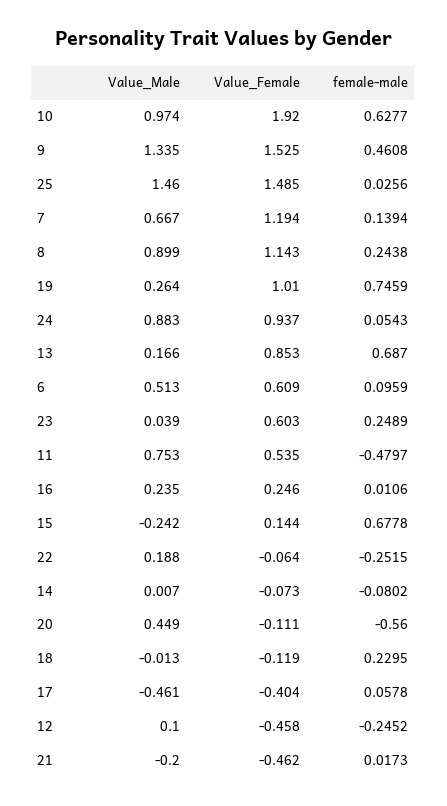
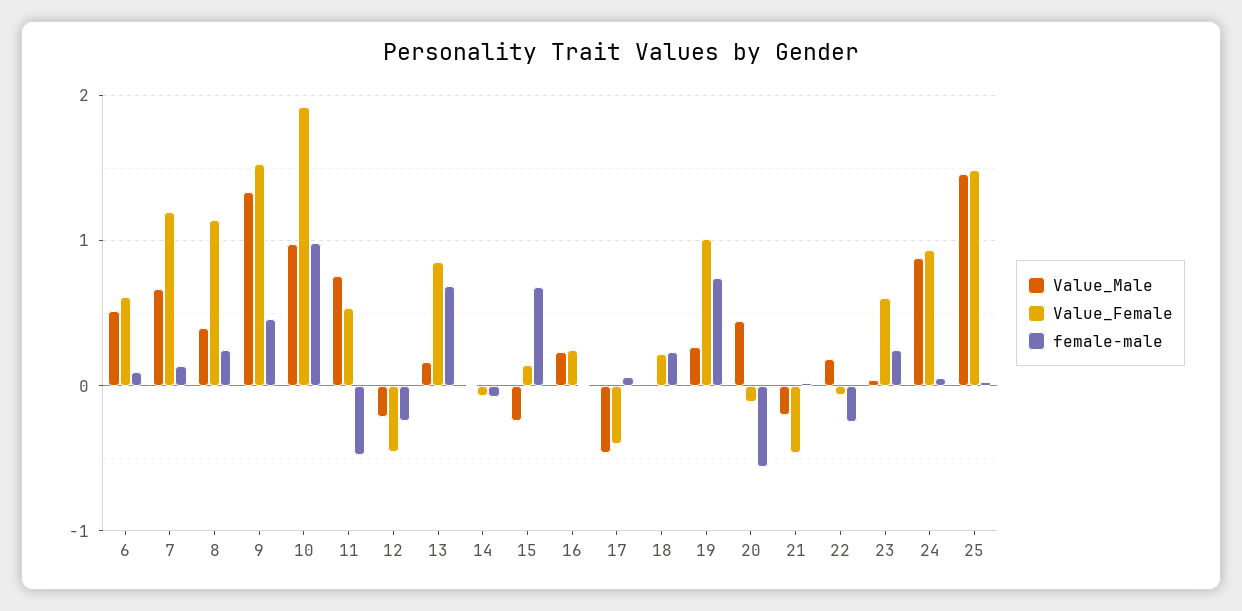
  {
    "Value_Male": {
      "10": 0.974,
      "9": 1.335,
      "25": 1.46,
      "7": 0.667,
-     "8": 0.899,
+     "8": 0.4,
      "19": 0.264,
      "24": 0.883,
      "13": 0.166,
      "6": 0.513,
      "23": 0.039,
      "11": 0.753,
      "16": 0.235,
      "15": -0.242,
      "22": 0.188,
      "14": 0.007,
      "20": 0.449,
      "18": -0.013,
      "17": -0.461,
-     "12": 0.1,
+     "12": -0.2,
      "21": -0.2
    },
    "Value_Female": {
      "10": 1.92,
      "9": 1.525,
      "25": 1.485,
      "7": 1.194,
      "8": 1.143,
      "19": 1.01,
      "24": 0.937,
      "13": 0.853,
      "6": 0.609,
      "23": 0.603,
      "11": 0.535,
      "16": 0.246,
      "15": 0.144,
      "22": -0.064,
      "14": -0.073,
      "20": -0.111,
-     "18": -0.119,
+     "18": 0.2,
      "17": -0.404,
      "12": -0.458,
      "21": -0.462
    },
    "female-male": {
-     "10": 0.6277,
+     "10": 1,
      "9": 0.4608,
      "25": 0.0256,
      "7": 0.1394,
      "8": 0.2438,
      "19": 0.7459,
      "24": 0.0543,
      "13": 0.687,
      "6": 0.0959,
      "23": 0.2489,
      "11": -0.4797,
      "16": 0.0106,
      "15": 0.6778,
      "22": -0.2515,
      "14": -0.0802,
      "20": -0.56,
      "18": 0.2295,
      "17": 0.0578,
      "12": -0.2452,
      "21": 0.0173
    }
  }

